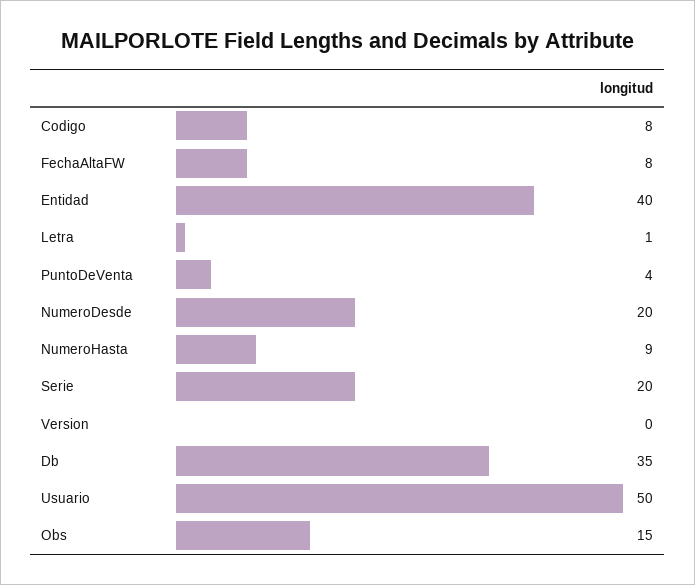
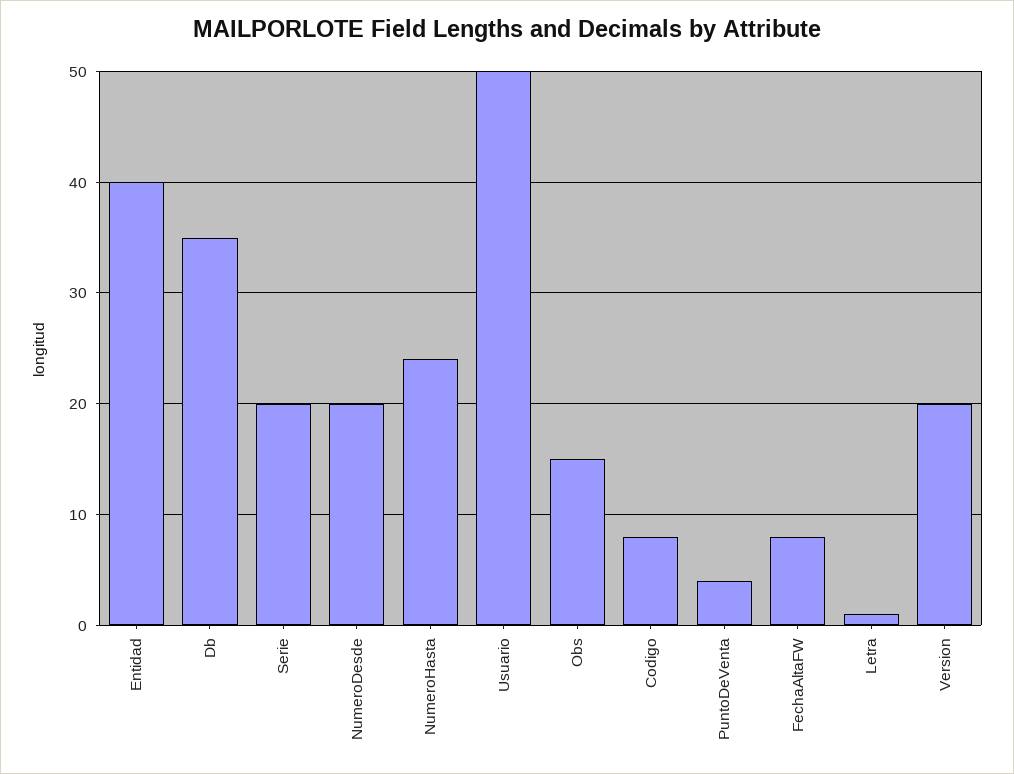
  {
    "Codigo": 8,
    "FechaAltaFW": 8,
    "Entidad": 40,
    "Letra": 1,
    "PuntoDeVenta": 4,
    "NumeroDesde": 20,
-   "NumeroHasta": 9,
+   "NumeroHasta": 24,
    "Serie": 20,
-   "Version": 0,
+   "Version": 20,
    "Db": 35,
    "Usuario": 50,
    "Obs": 15
  }

